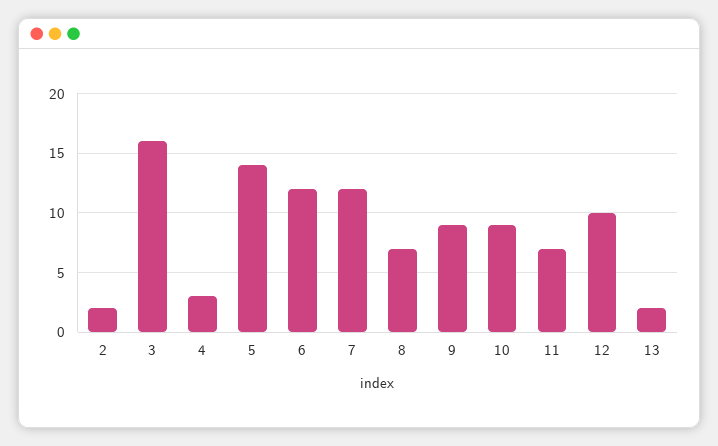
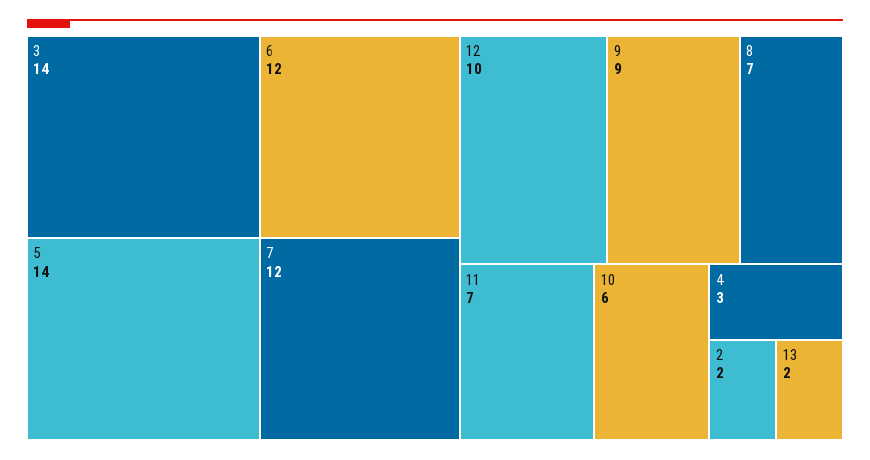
  {
    "2": 2,
-   "3": 16,
+   "3": 14,
    "4": 3,
    "5": 14,
    "6": 12,
    "7": 12,
    "8": 7,
    "9": 9,
-   "10": 9,
+   "10": 6,
    "11": 7,
    "12": 10,
    "13": 2
  }

